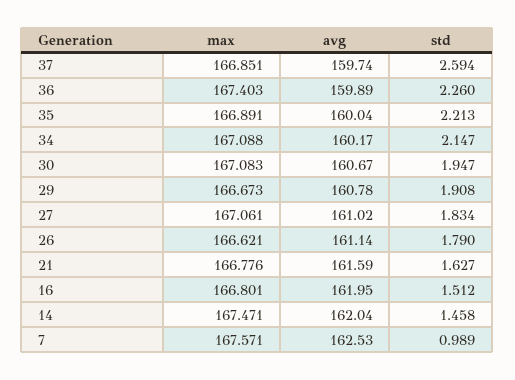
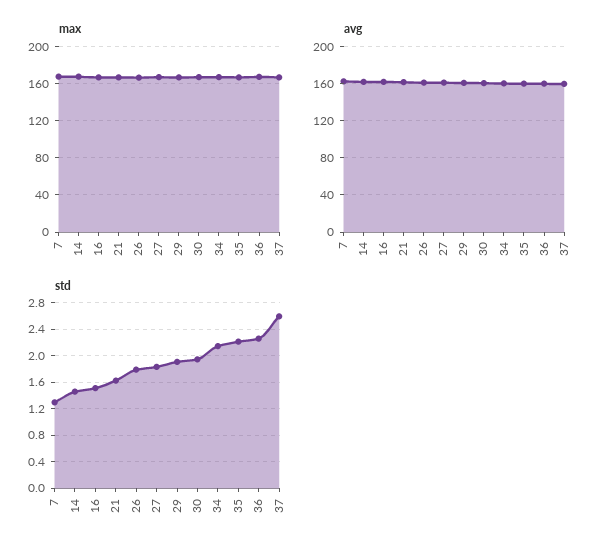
  {
    "max": {
      "37": 166.851,
      "36": 167.403,
      "35": 166.891,
      "34": 167.088,
      "30": 167.083,
      "29": 166.673,
      "27": 167.061,
      "26": 166.621,
      "21": 166.776,
      "16": 166.801,
      "14": 167.471,
      "7": 167.571
    },
    "avg": {
      "37": 159.74,
      "36": 159.89,
      "35": 160.04,
      "34": 160.17,
      "30": 160.67,
      "29": 160.78,
      "27": 161.02,
      "26": 161.14,
      "21": 161.59,
      "16": 161.95,
      "14": 162.04,
      "7": 162.53
    },
    "std": {
      "37": 2.594,
      "36": 2.26,
      "35": 2.213,
      "34": 2.147,
      "30": 1.947,
      "29": 1.908,
      "27": 1.834,
      "26": 1.79,
      "21": 1.627,
      "16": 1.512,
      "14": 1.458,
-     "7": 0.989
+     "7": 1.3
    }
  }

